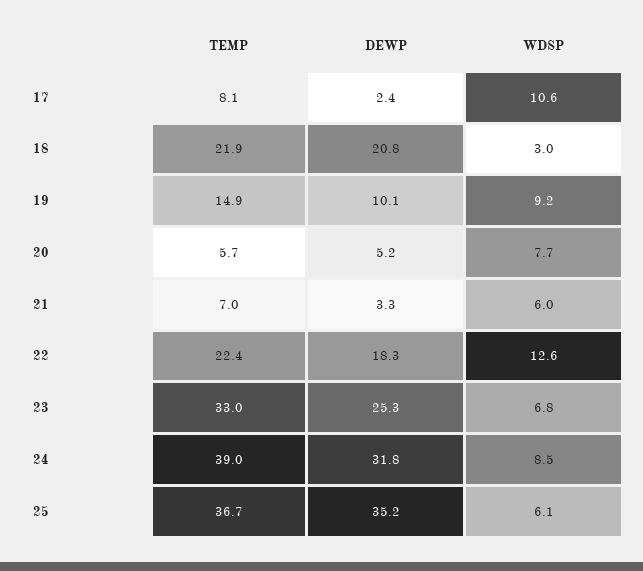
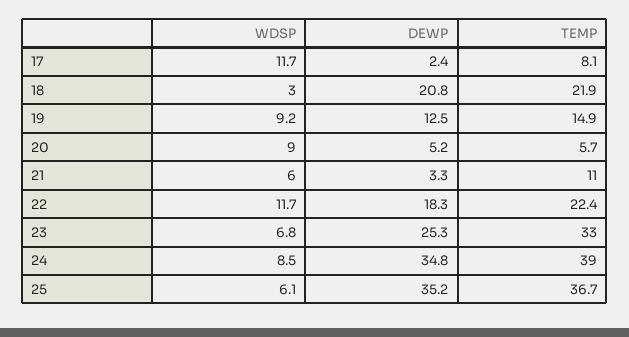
  {
    "TEMP": {
      "17": 8.1,
      "18": 21.9,
      "19": 14.9,
      "20": 5.7,
-     "21": 7,
+     "21": 11,
      "22": 22.4,
      "23": 33,
      "24": 39,
      "25": 36.7
    },
    "DEWP": {
      "17": 2.4,
      "18": 20.8,
-     "19": 10.1,
+     "19": 12.5,
      "20": 5.2,
      "21": 3.3,
      "22": 18.3,
      "23": 25.3,
-     "24": 31.8,
+     "24": 34.8,
      "25": 35.2
    },
    "WDSP": {
-     "17": 10.6,
+     "17": 11.7,
      "18": 3,
      "19": 9.2,
-     "20": 7.7,
+     "20": 9,
      "21": 6,
-     "22": 12.6,
+     "22": 11.7,
      "23": 6.8,
      "24": 8.5,
      "25": 6.1
    }
  }

